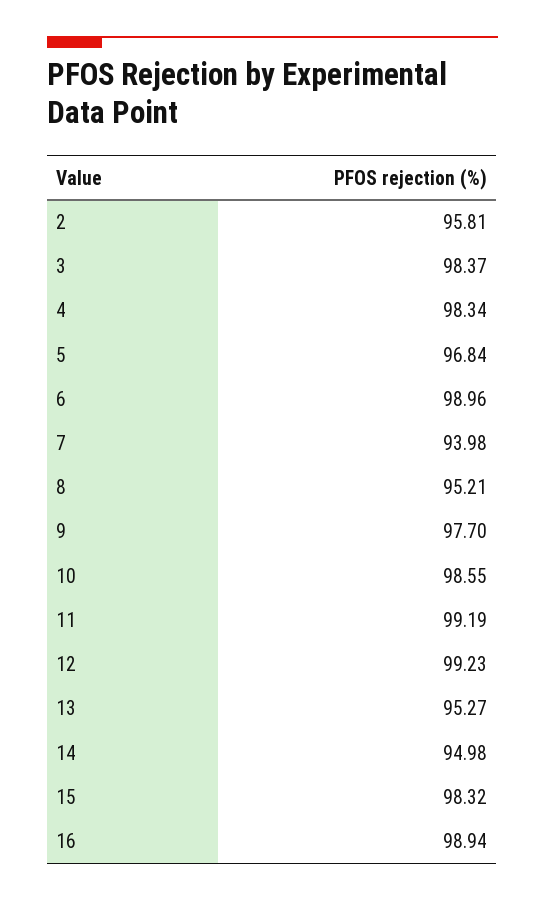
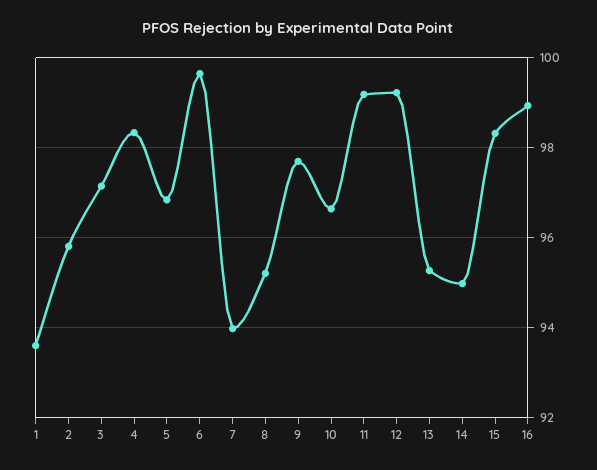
  {
    "2": 95.81,
-   "3": 98.37,
+   "3": 97.2,
    "4": 98.34,
    "5": 96.84,
-   "6": 98.96,
+   "6": 99.6,
    "7": 93.98,
    "8": 95.21,
    "9": 97.7,
-   "10": 98.55,
+   "10": 96.6,
    "11": 99.19,
    "12": 99.23,
    "13": 95.27,
    "14": 94.98,
    "15": 98.32,
-   "16": 98.94
+   "16": 98.94,
+   "1": 93.6
  }

